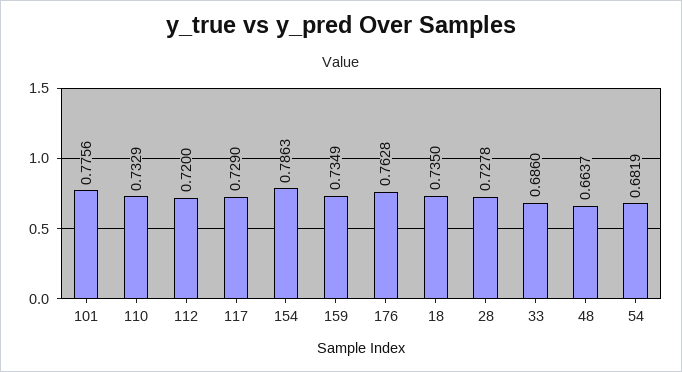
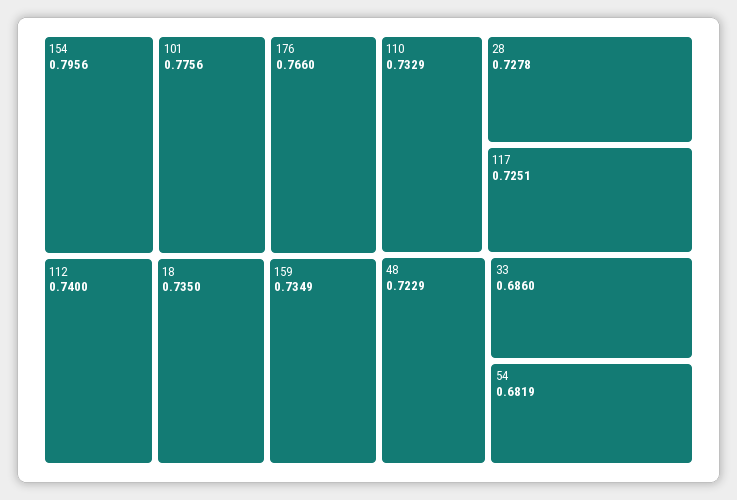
  {
    "101": 0.7756,
    "110": 0.7329,
-   "112": 0.72,
+   "112": 0.74,
-   "117": 0.729,
+   "117": 0.7251,
-   "154": 0.7863,
+   "154": 0.7956,
    "159": 0.7349,
-   "176": 0.7628,
+   "176": 0.766,
    "18": 0.735,
    "28": 0.7278,
    "33": 0.686,
-   "48": 0.6637,
+   "48": 0.7229,
    "54": 0.6819
  }

